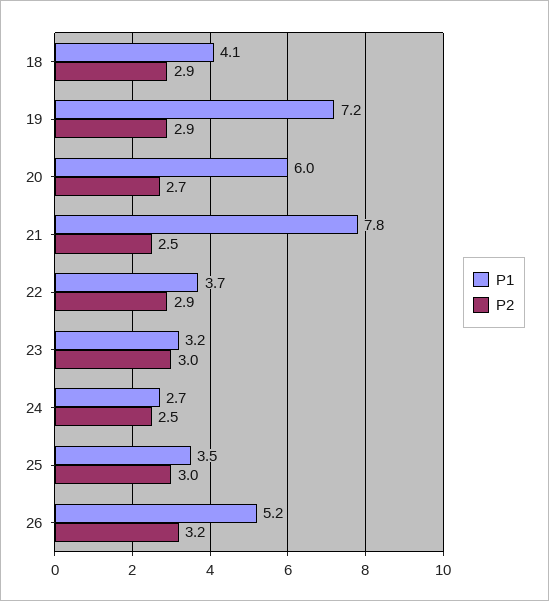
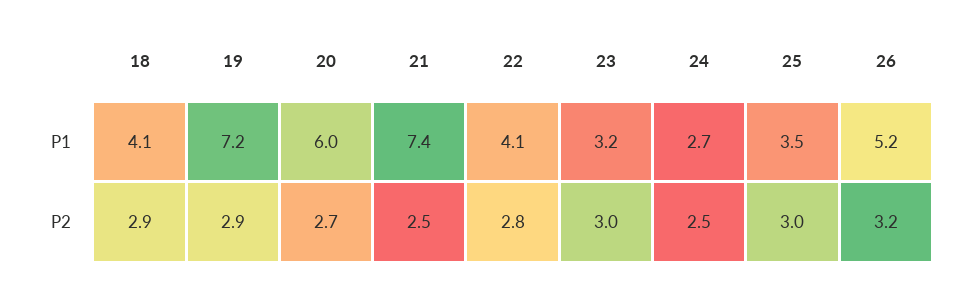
  {
    "P1": {
      "18": 4.1,
      "19": 7.2,
      "20": 6,
-     "21": 7.8,
+     "21": 7.4,
-     "22": 3.7,
+     "22": 4.1,
      "23": 3.2,
      "24": 2.7,
      "25": 3.5,
      "26": 5.2
    },
    "P2": {
      "18": 2.9,
      "19": 2.9,
      "20": 2.7,
      "21": 2.5,
-     "22": 2.9,
+     "22": 2.8,
      "23": 3,
      "24": 2.5,
      "25": 3,
      "26": 3.2
    }
  }

